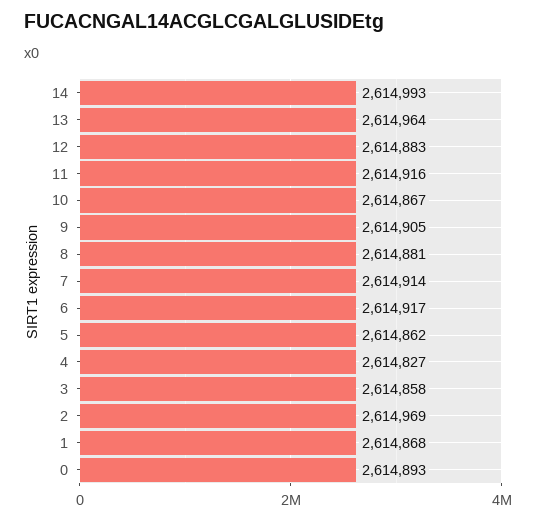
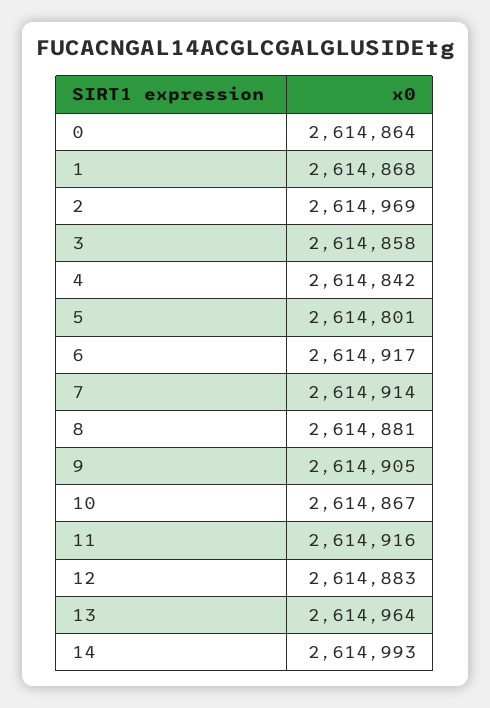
  {
    "14": 2614993,
    "13": 2614964,
    "12": 2614883,
    "11": 2614916,
    "10": 2614867,
    "9": 2614905,
    "8": 2614881,
    "7": 2614914,
    "6": 2614917,
-   "5": 2614862,
+   "5": 2614801,
-   "4": 2614827,
+   "4": 2614842,
    "3": 2614858,
    "2": 2614969,
    "1": 2614868,
-   "0": 2614893
+   "0": 2614864
  }

